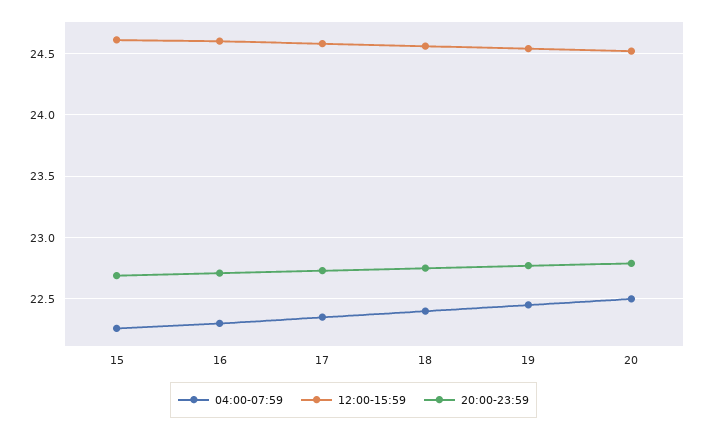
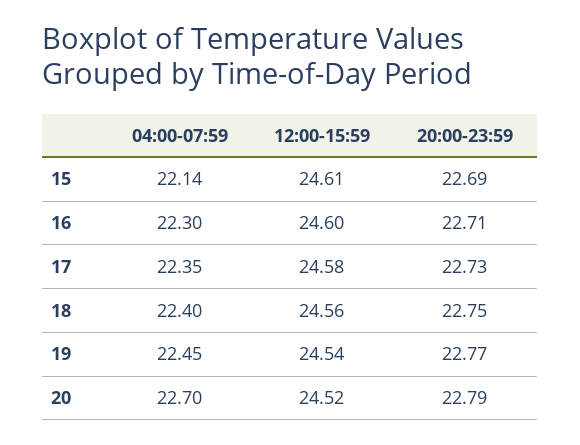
  {
    "04:00-07:59": {
-     "15": 22.25,
+     "15": 22.14,
      "16": 22.3,
      "17": 22.35,
      "18": 22.4,
      "19": 22.45,
-     "20": 22.5
+     "20": 22.7
    },
    "12:00-15:59": {
      "15": 24.61,
      "16": 24.6,
      "17": 24.58,
      "18": 24.56,
      "19": 24.54,
      "20": 24.52
    },
    "20:00-23:59": {
      "15": 22.69,
      "16": 22.71,
      "17": 22.73,
      "18": 22.75,
      "19": 22.77,
      "20": 22.79
    }
  }

